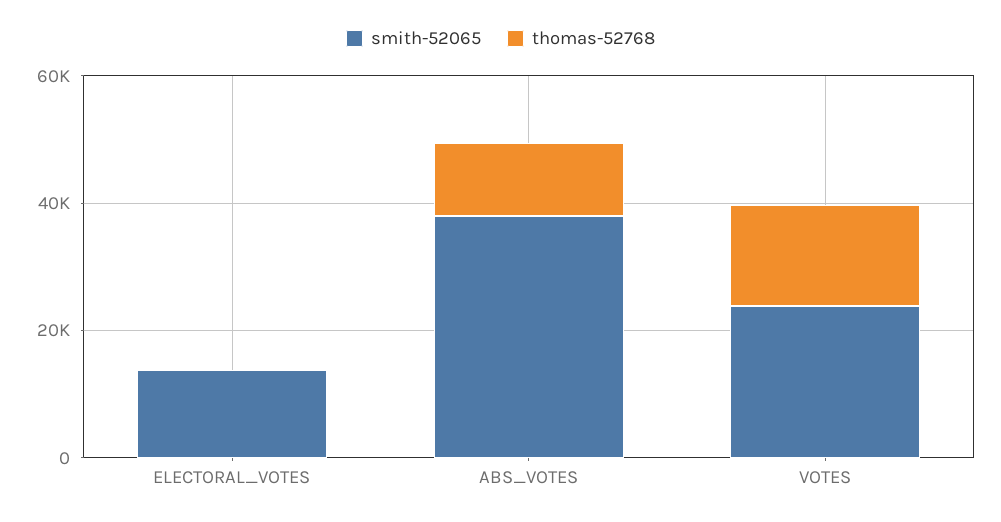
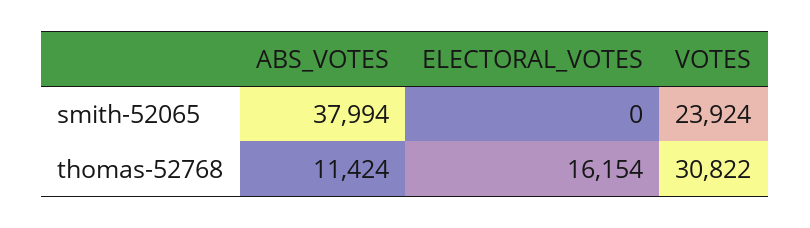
  {
    "smith-52065": {
-     "ELECTORAL_VOTES": 15000,
+     "ELECTORAL_VOTES": 0,
      "ABS_VOTES": 37994,
      "VOTES": 23924
    },
    "thomas-52768": {
-     "ELECTORAL_VOTES": 0,
+     "ELECTORAL_VOTES": 16154,
      "ABS_VOTES": 11424,
-     "VOTES": 15000
+     "VOTES": 30822
    }
  }

